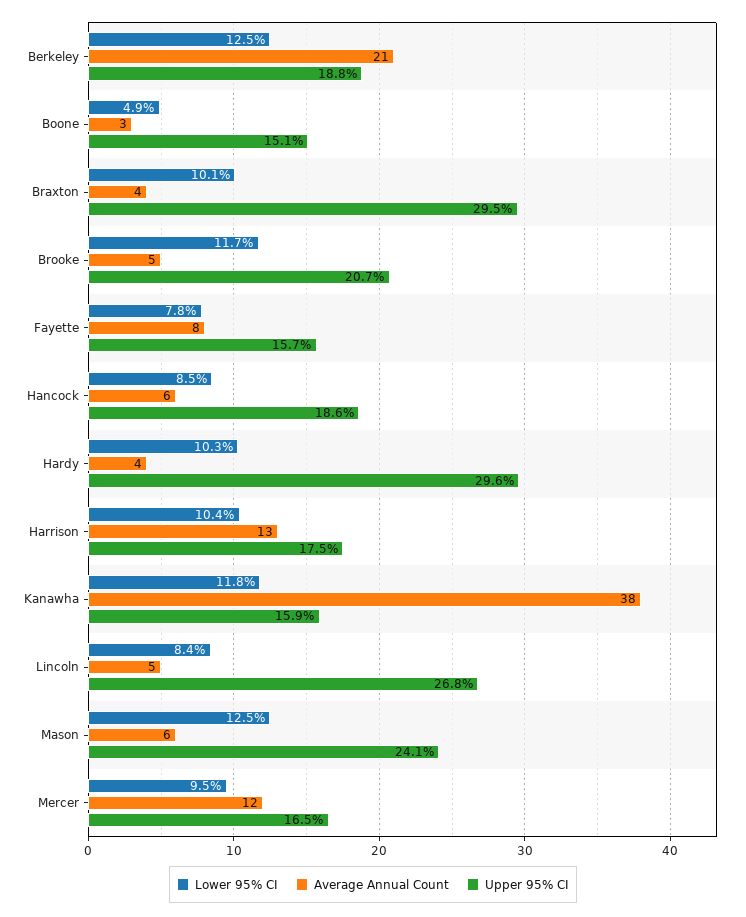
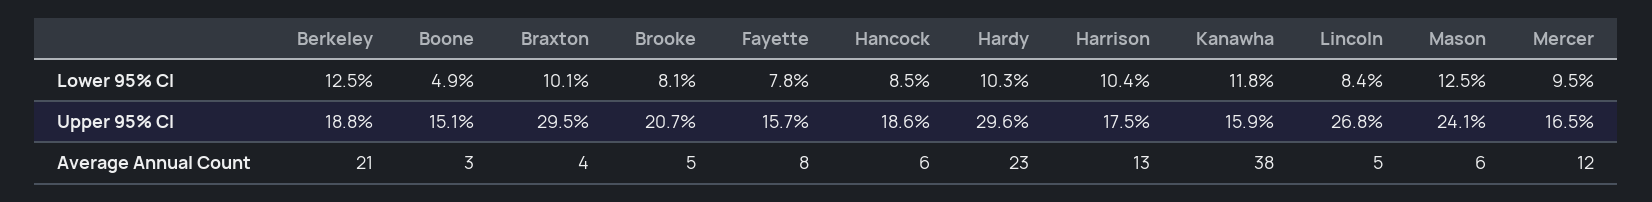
  {
    "Lower 95% CI": {
      "Berkeley": 12.5,
      "Boone": 4.9,
      "Braxton": 10.1,
-     "Brooke": 11.7,
+     "Brooke": 8.1,
      "Fayette": 7.8,
      "Hancock": 8.5,
      "Hardy": 10.3,
      "Harrison": 10.4,
      "Kanawha": 11.8,
      "Lincoln": 8.4,
      "Mason": 12.5,
      "Mercer": 9.5
    },
    "Average Annual Count": {
      "Berkeley": 21,
      "Boone": 3,
      "Braxton": 4,
      "Brooke": 5,
      "Fayette": 8,
      "Hancock": 6,
-     "Hardy": 4,
+     "Hardy": 23,
      "Harrison": 13,
      "Kanawha": 38,
      "Lincoln": 5,
      "Mason": 6,
      "Mercer": 12
    },
    "Upper 95% CI": {
      "Berkeley": 18.8,
      "Boone": 15.1,
      "Braxton": 29.5,
      "Brooke": 20.7,
      "Fayette": 15.7,
      "Hancock": 18.6,
      "Hardy": 29.6,
      "Harrison": 17.5,
      "Kanawha": 15.9,
      "Lincoln": 26.8,
      "Mason": 24.1,
      "Mercer": 16.5
    }
  }

